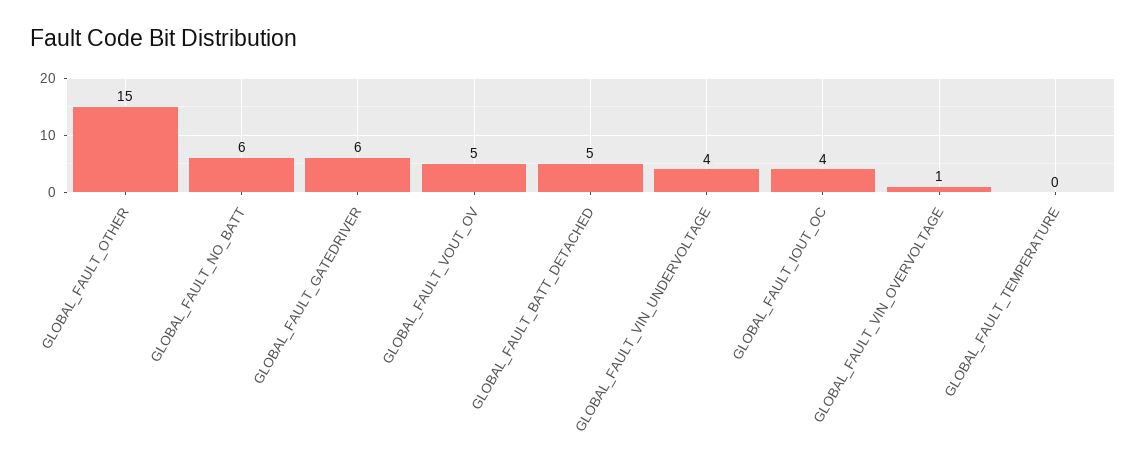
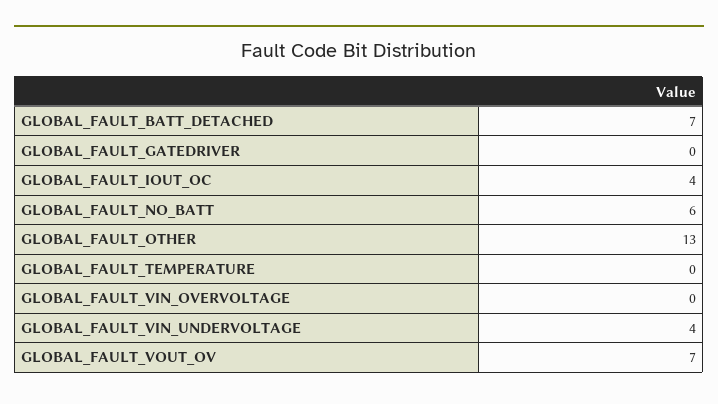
  {
-   "GLOBAL_FAULT_OTHER": 15,
+   "GLOBAL_FAULT_OTHER": 13,
    "GLOBAL_FAULT_NO_BATT": 6,
-   "GLOBAL_FAULT_GATEDRIVER": 6,
+   "GLOBAL_FAULT_GATEDRIVER": 0,
-   "GLOBAL_FAULT_VOUT_OV": 5,
+   "GLOBAL_FAULT_VOUT_OV": 7,
-   "GLOBAL_FAULT_BATT_DETACHED": 5,
+   "GLOBAL_FAULT_BATT_DETACHED": 7,
    "GLOBAL_FAULT_VIN_UNDERVOLTAGE": 4,
    "GLOBAL_FAULT_IOUT_OC": 4,
-   "GLOBAL_FAULT_VIN_OVERVOLTAGE": 1,
+   "GLOBAL_FAULT_VIN_OVERVOLTAGE": 0,
    "GLOBAL_FAULT_TEMPERATURE": 0
  }

